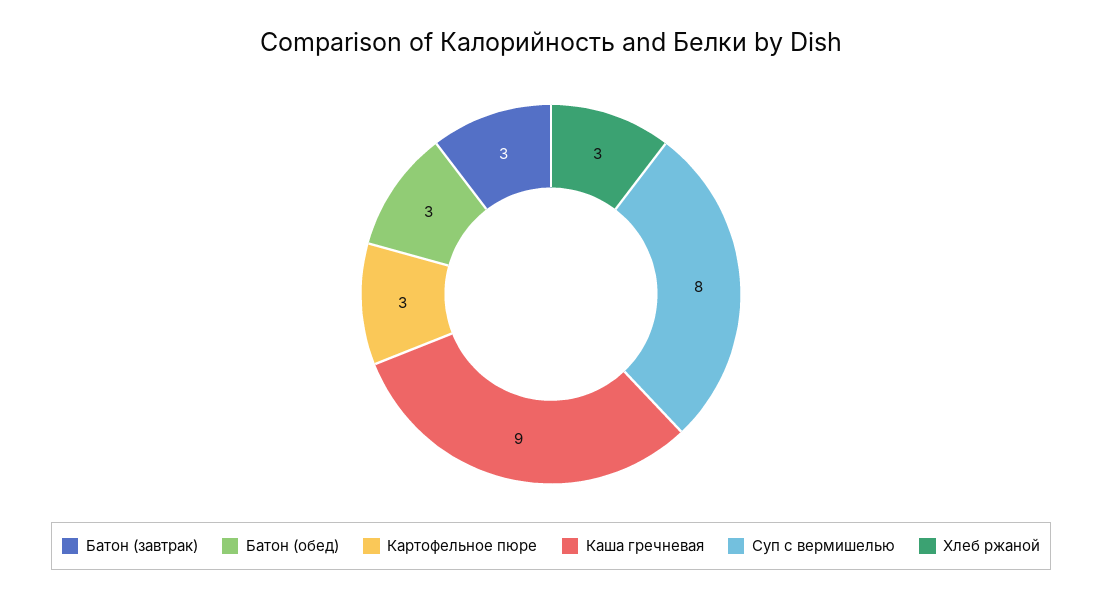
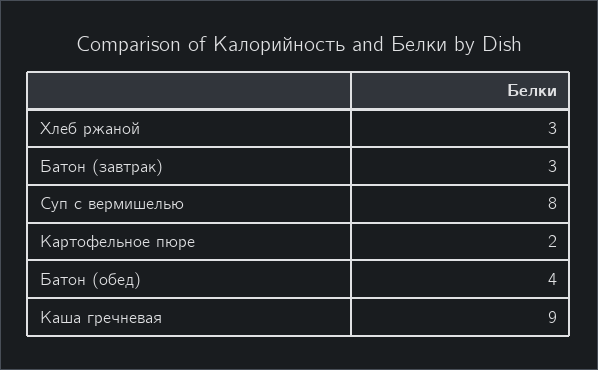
  {
    "Батон (завтрак)": 3,
-   "Батон (обед)": 3,
+   "Батон (обед)": 4,
-   "Картофельное пюре": 3,
+   "Картофельное пюре": 2,
    "Каша гречневая": 9,
    "Суп с вермишелью": 8,
    "Хлеб ржаной": 3
  }

